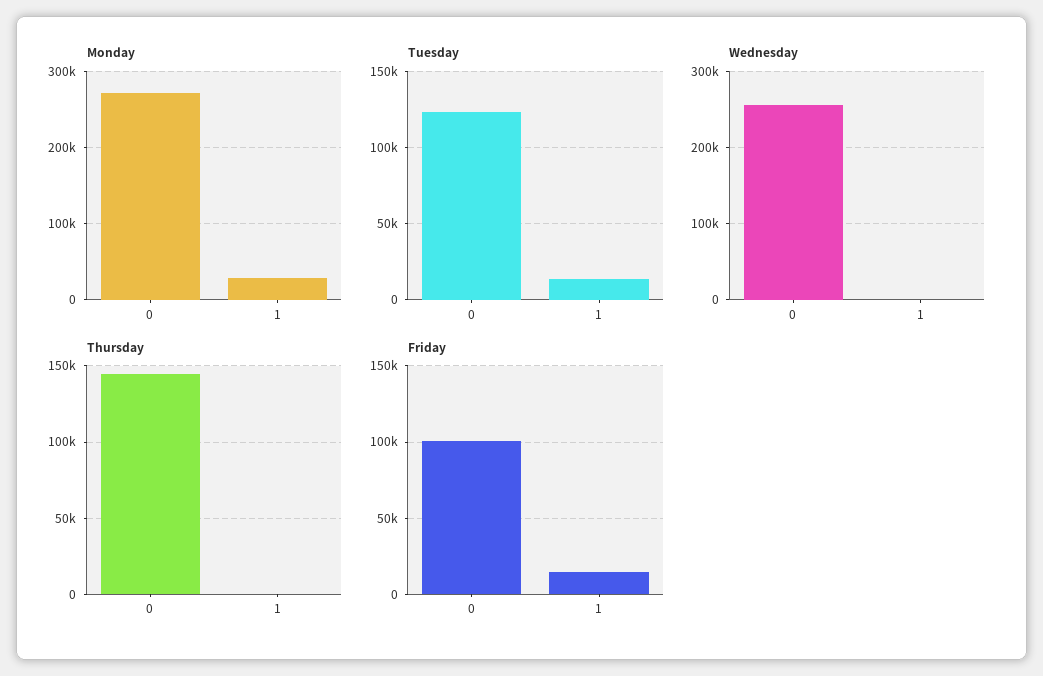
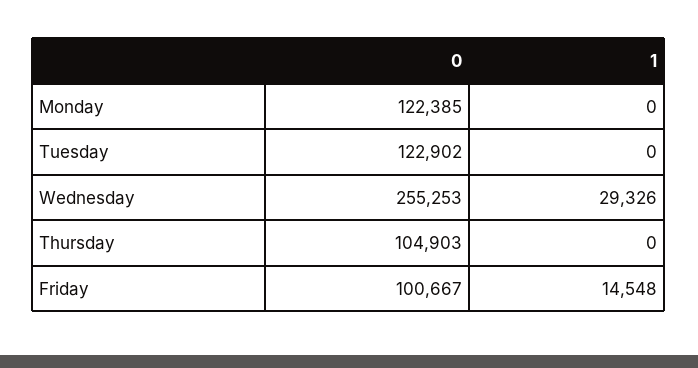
  {
    "Monday": {
-     "0": 270000,
+     "0": 122385,
-     "1": 30000
+     "1": 0
    },
    "Tuesday": {
      "0": 122902,
-     "1": 15000
+     "1": 0
    },
    "Wednesday": {
      "0": 255253,
-     "1": 0
+     "1": 29326
    },
    "Thursday": {
-     "0": 145000,
+     "0": 104903,
      "1": 0
    },
    "Friday": {
      "0": 100667,
      "1": 14548
    }
  }

